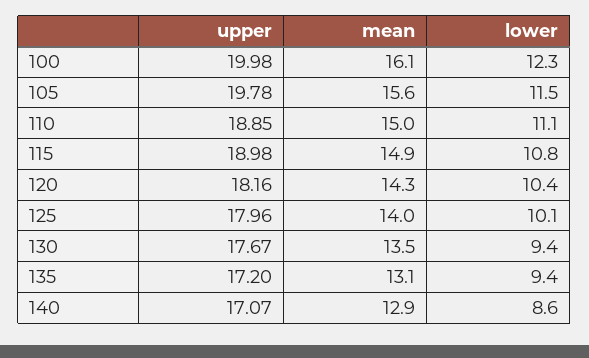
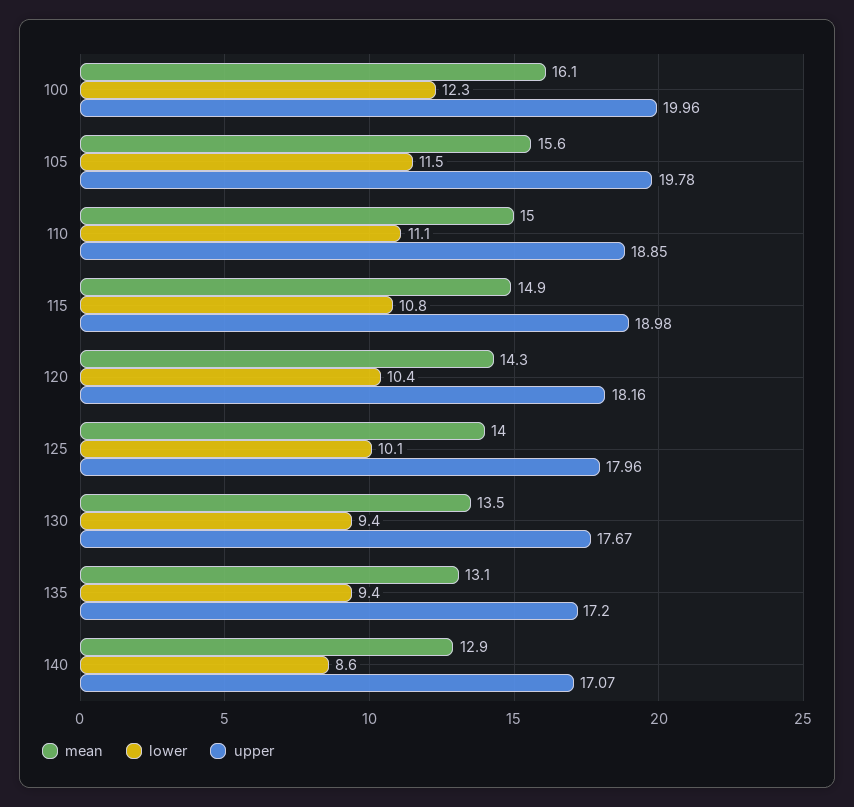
  {
    "upper": {
-     "100": 19.98,
+     "100": 19.96,
      "105": 19.78,
      "110": 18.85,
      "115": 18.98,
      "120": 18.16,
      "125": 17.96,
      "130": 17.67,
      "135": 17.2,
      "140": 17.07
    },
    "mean": {
      "100": 16.1,
      "105": 15.6,
      "110": 15,
      "115": 14.9,
      "120": 14.3,
      "125": 14,
      "130": 13.5,
      "135": 13.1,
      "140": 12.9
    },
    "lower": {
      "100": 12.3,
      "105": 11.5,
      "110": 11.1,
      "115": 10.8,
      "120": 10.4,
      "125": 10.1,
      "130": 9.4,
      "135": 9.4,
      "140": 8.6
    }
  }

